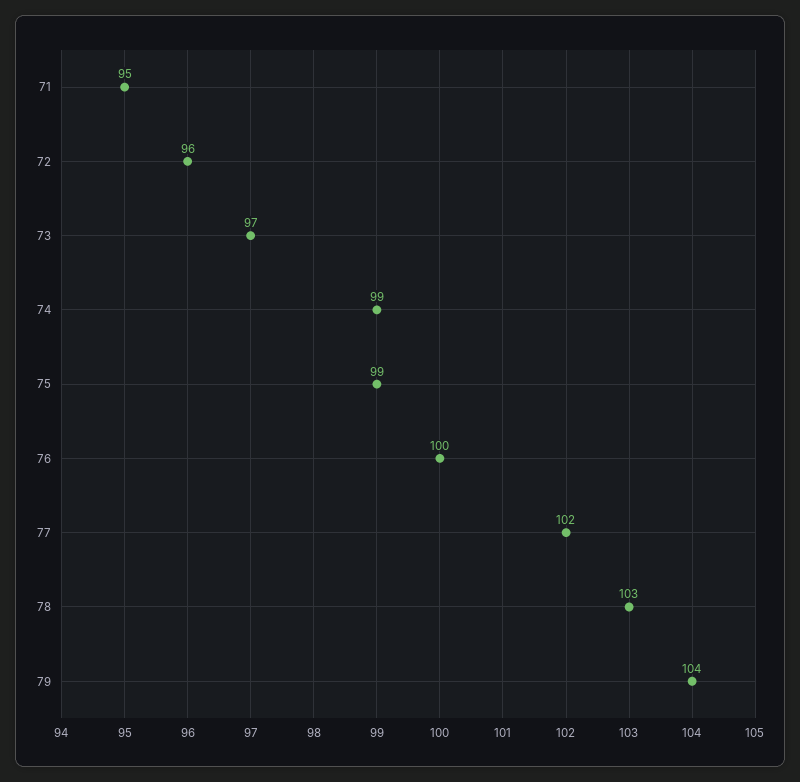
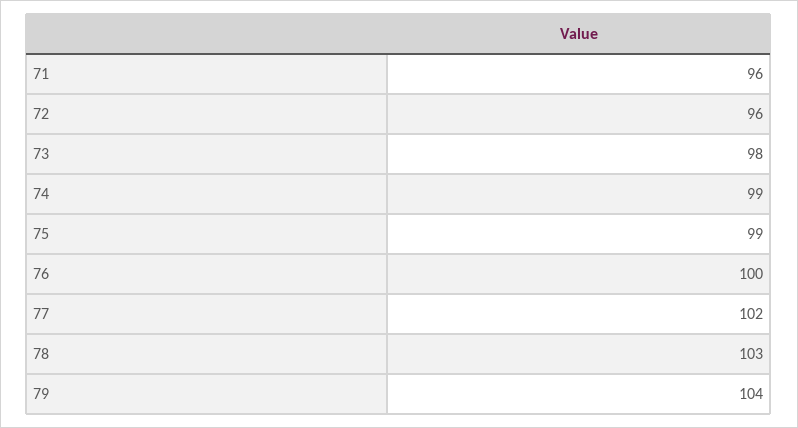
  {
-   "71": 95,
+   "71": 96,
    "72": 96,
-   "73": 97,
+   "73": 98,
    "74": 99,
    "75": 99,
    "76": 100,
    "77": 102,
    "78": 103,
    "79": 104
  }

